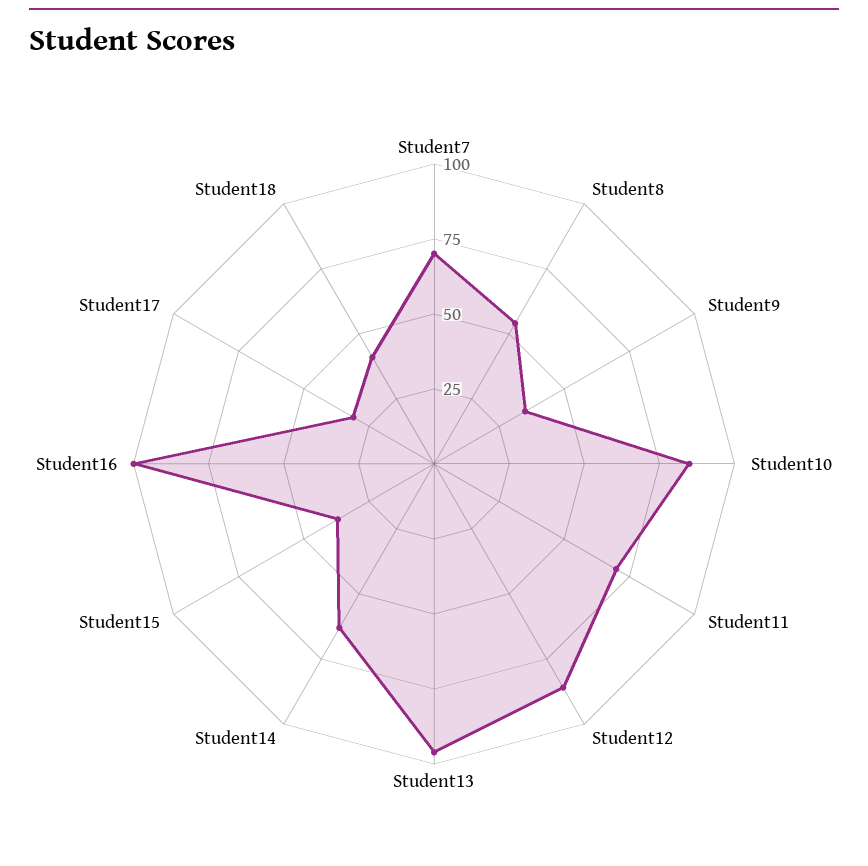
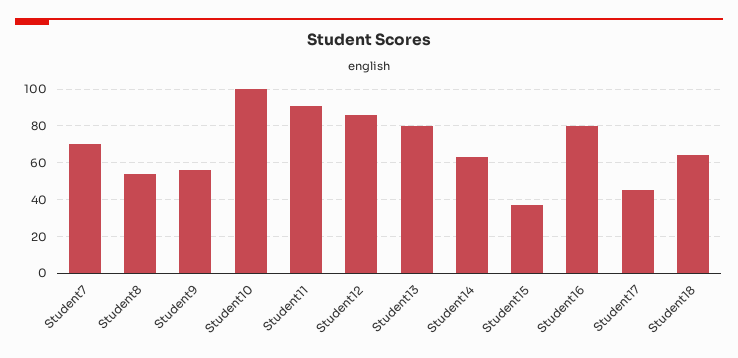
  {
    "Student7": 70,
    "Student8": 55,
-   "Student9": 35,
+   "Student9": 55,
-   "Student10": 85,
+   "Student10": 100,
-   "Student11": 70,
+   "Student11": 90,
    "Student12": 85,
-   "Student13": 95,
+   "Student13": 80,
    "Student14": 65,
    "Student15": 35,
-   "Student16": 100,
+   "Student16": 80,
-   "Student17": 30,
+   "Student17": 45,
-   "Student18": 40
+   "Student18": 65
  }

